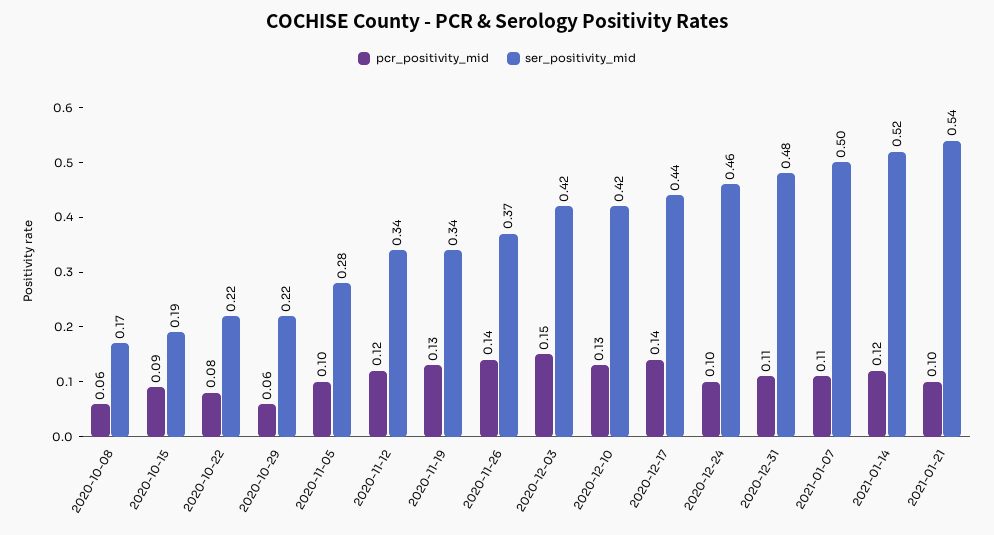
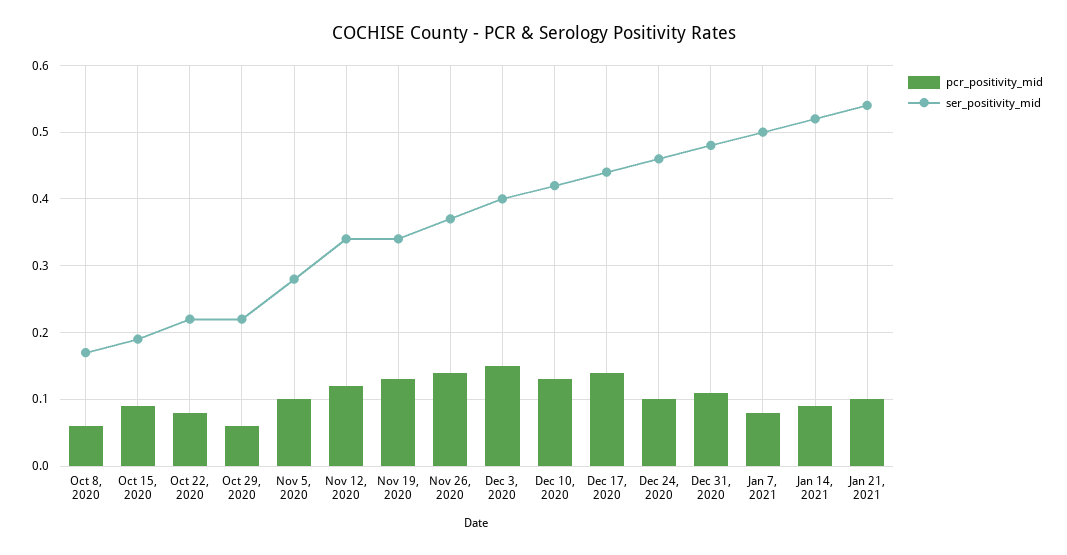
  {
    "pcr_positivity_mid": {
      "2020-10-08": 0.06,
      "2020-10-15": 0.09,
      "2020-10-22": 0.08,
      "2020-10-29": 0.06,
      "2020-11-05": 0.1,
      "2020-11-12": 0.12,
      "2020-11-19": 0.13,
      "2020-11-26": 0.14,
      "2020-12-03": 0.15,
      "2020-12-10": 0.13,
      "2020-12-17": 0.14,
      "2020-12-24": 0.1,
      "2020-12-31": 0.11,
-     "2021-01-07": 0.11,
+     "2021-01-07": 0.08,
-     "2021-01-14": 0.12,
+     "2021-01-14": 0.09,
      "2021-01-21": 0.1
    },
    "ser_positivity_mid": {
      "2020-10-08": 0.17,
      "2020-10-15": 0.19,
      "2020-10-22": 0.22,
      "2020-10-29": 0.22,
      "2020-11-05": 0.28,
      "2020-11-12": 0.34,
      "2020-11-19": 0.34,
      "2020-11-26": 0.37,
-     "2020-12-03": 0.42,
+     "2020-12-03": 0.4,
      "2020-12-10": 0.42,
      "2020-12-17": 0.44,
      "2020-12-24": 0.46,
      "2020-12-31": 0.48,
      "2021-01-07": 0.5,
      "2021-01-14": 0.52,
      "2021-01-21": 0.54
    }
  }

